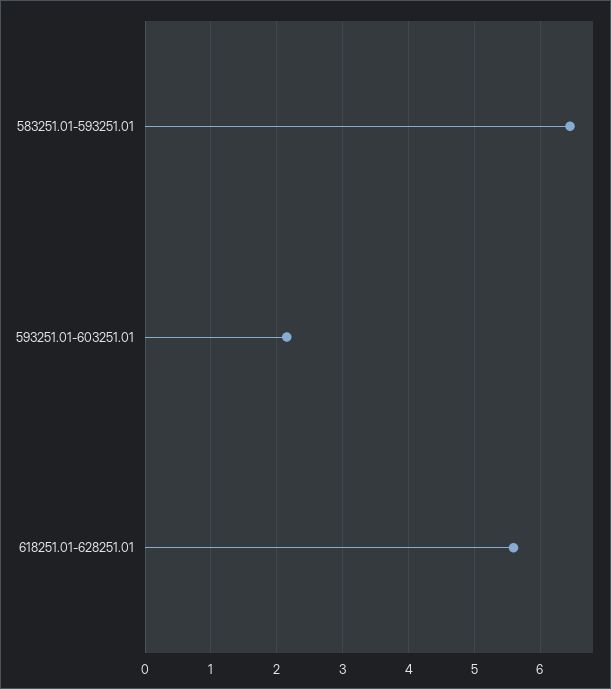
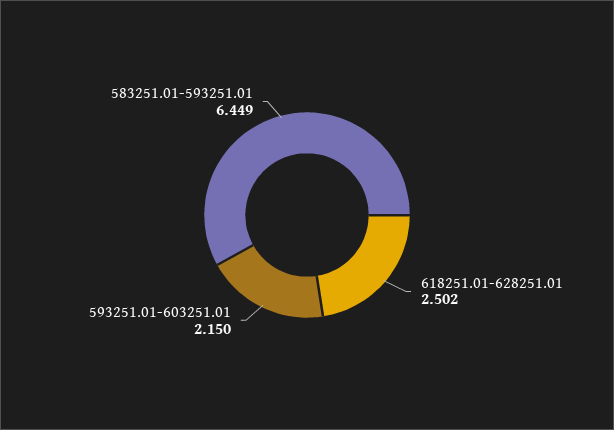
  {
    "583251.01-593251.01": 6.449,
    "593251.01-603251.01": 2.15,
-   "618251.01-628251.01": 5.6
+   "618251.01-628251.01": 2.502
  }

